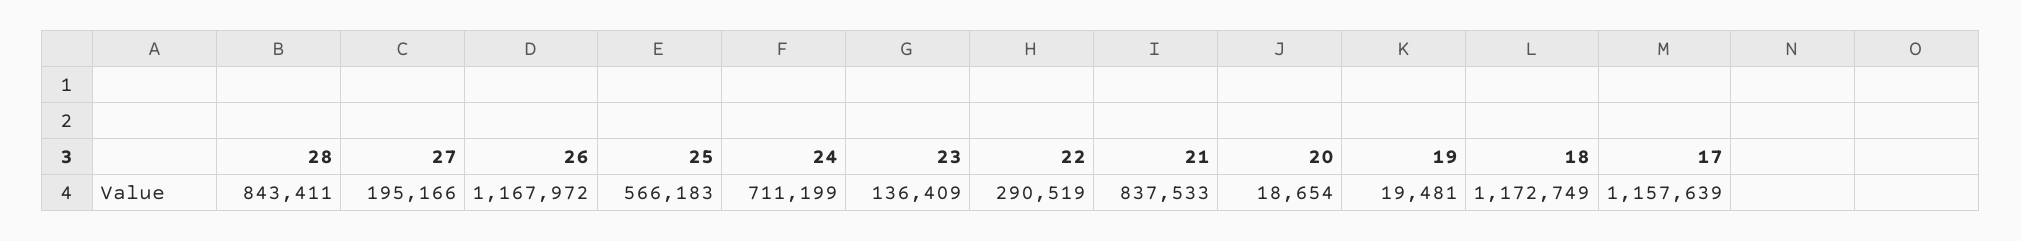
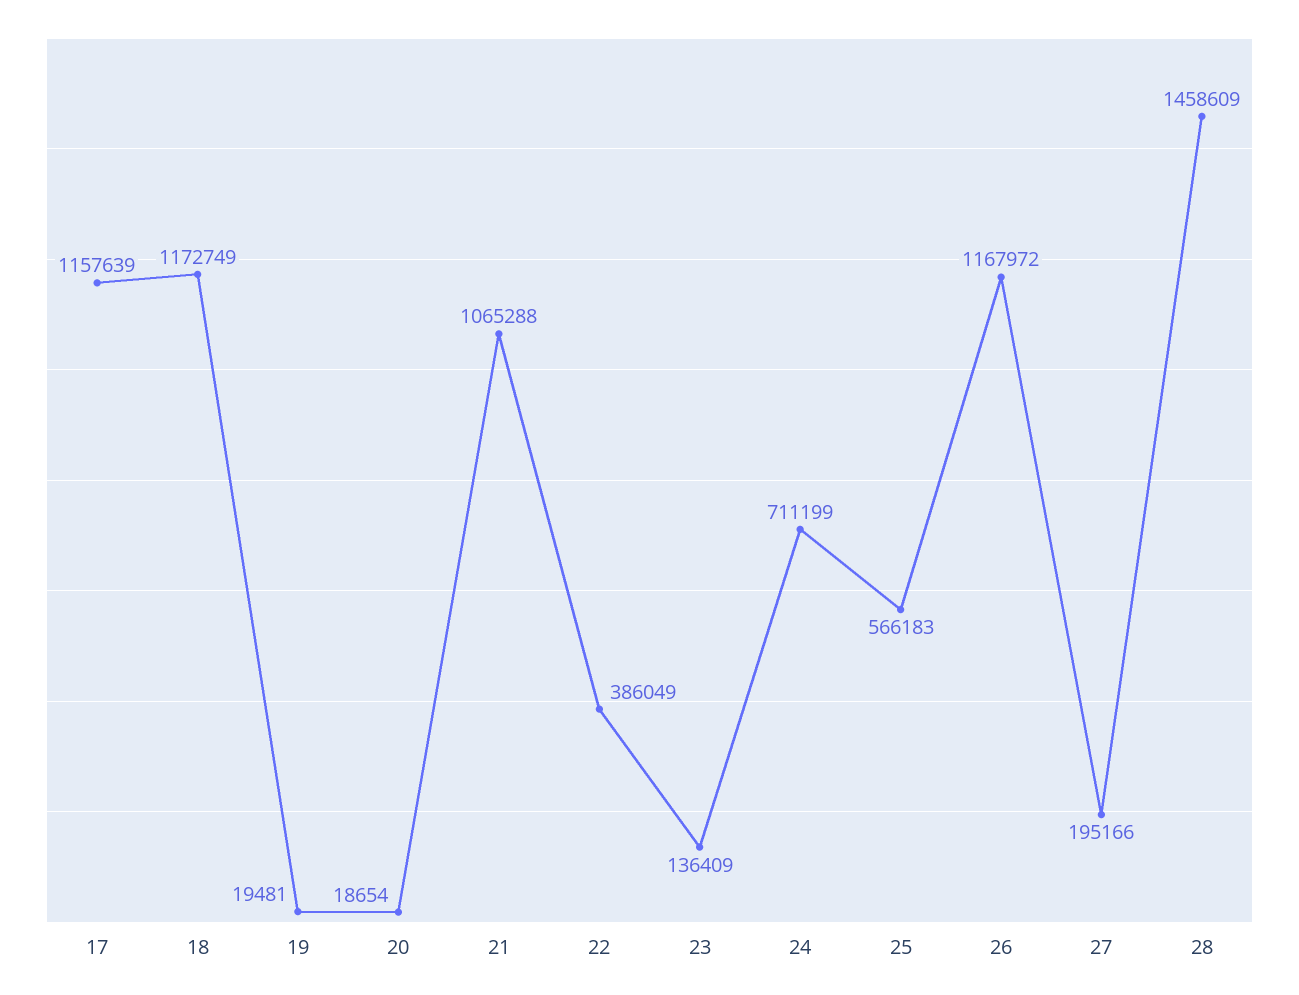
  {
-   "28": 843411,
+   "28": 1458609,
    "27": 195166,
    "26": 1167972,
    "25": 566183,
    "24": 711199,
    "23": 136409,
-   "22": 290519,
+   "22": 386049,
-   "21": 837533,
+   "21": 1065288,
    "20": 18654,
    "19": 19481,
    "18": 1172749,
    "17": 1157639
  }

